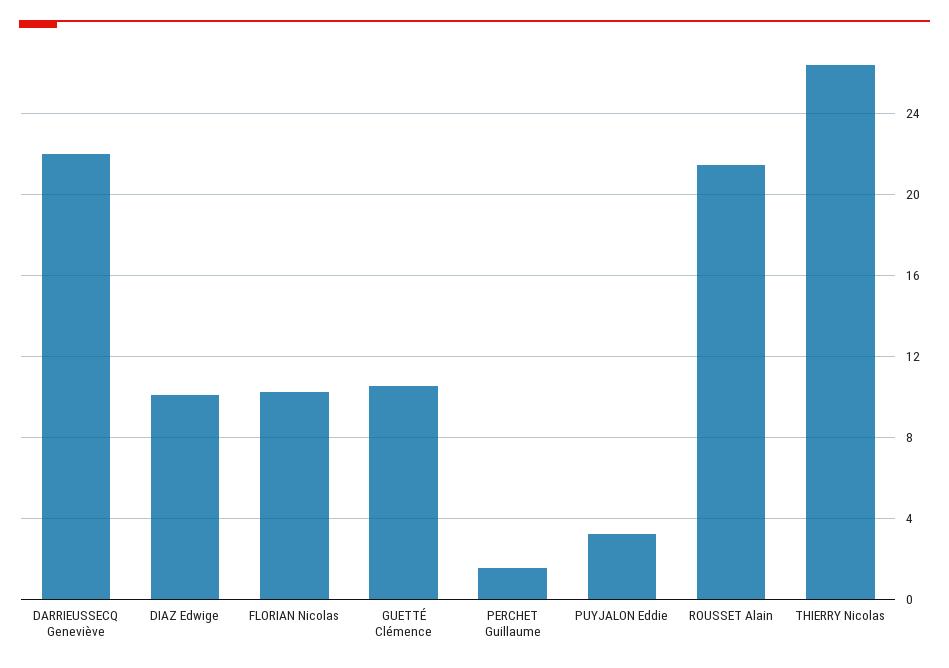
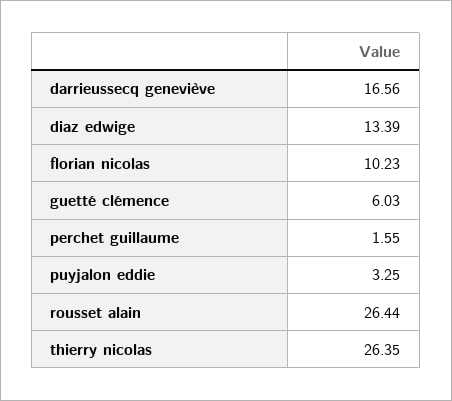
  {
-   "DARRIEUSSECQ Geneviève": 22,
+   "DARRIEUSSECQ Geneviève": 16.56,
-   "DIAZ Edwige": 10,
+   "DIAZ Edwige": 13.39,
    "FLORIAN Nicolas": 10.23,
-   "GUETTÉ Clémence": 10.5,
+   "GUETTÉ Clémence": 6.03,
    "PERCHET Guillaume": 1.55,
    "PUYJALON Eddie": 3.25,
-   "ROUSSET Alain": 21.5,
+   "ROUSSET Alain": 26.44,
    "THIERRY Nicolas": 26.35
  }

